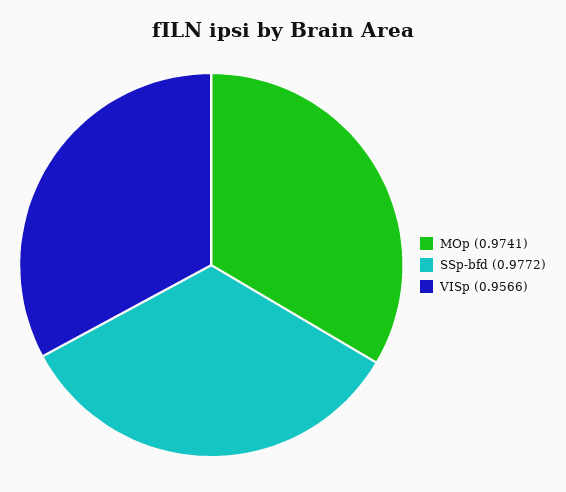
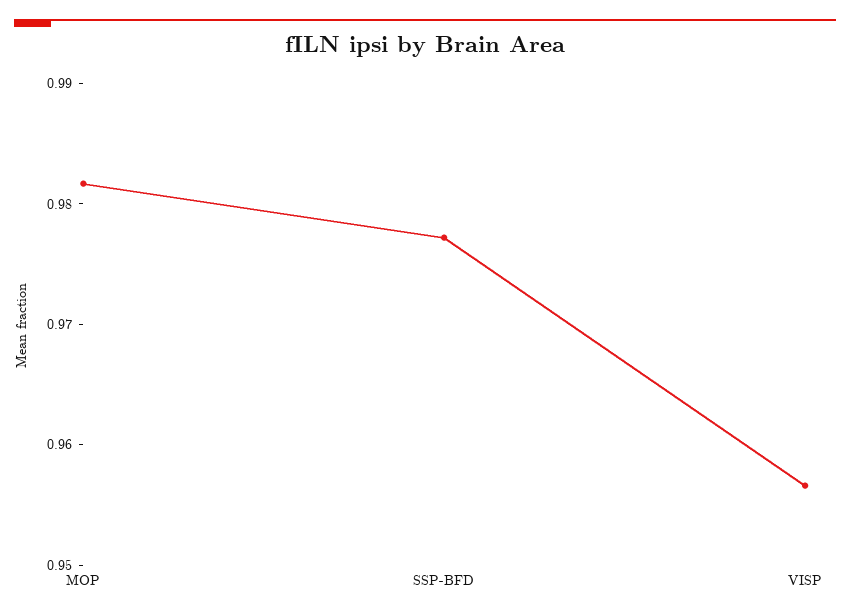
  {
-   "MOp": 0.9741,
+   "MOp": 0.982,
    "SSp-bfd": 0.9772,
    "VISp": 0.9566
  }

